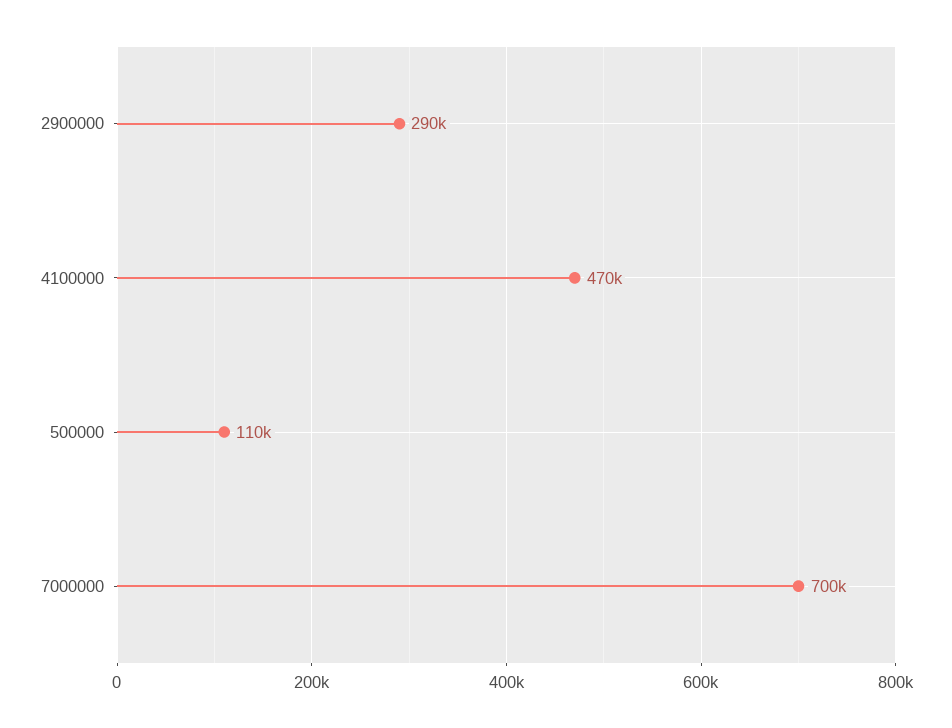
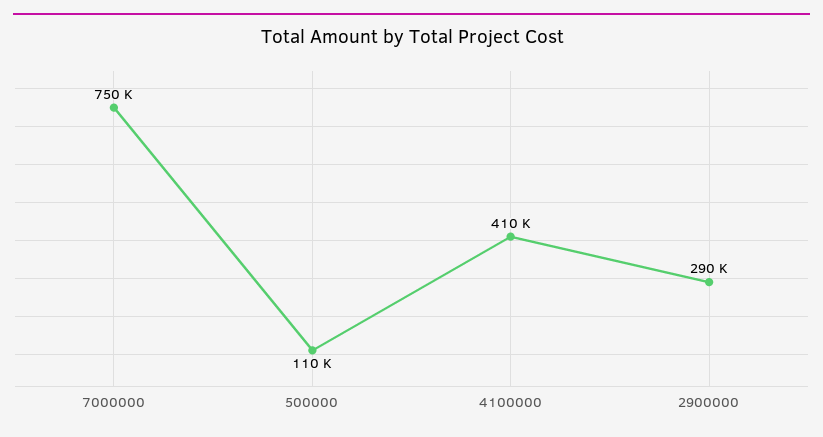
  {
    "2900000": 290000,
-   "4100000": 470000,
+   "4100000": 410000,
    "500000": 110000,
-   "7000000": 700000
+   "7000000": 750000
  }

